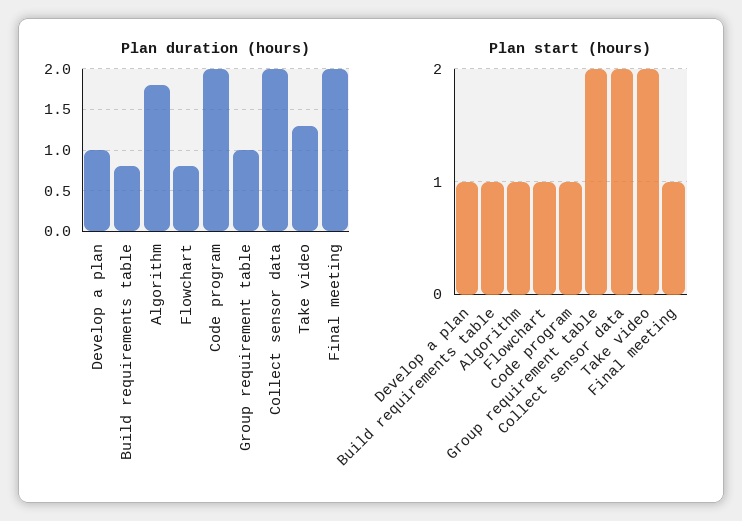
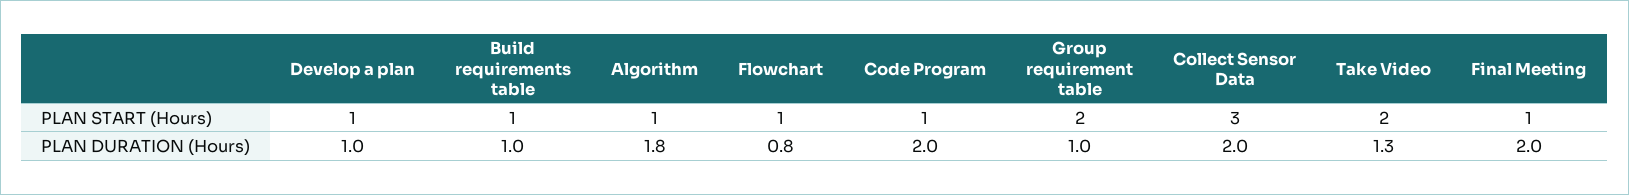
  {
    "Plan duration (hours)": {
      "Develop a plan": 1,
-     "Build requirements table": 0.8,
+     "Build requirements table": 1,
      "Algorithm": 1.8,
      "Flowchart": 0.8,
      "Code program": 2,
      "Group requirement table": 1,
      "Collect sensor data": 2,
      "Take video": 1.3,
      "Final meeting": 2
    },
    "Plan start (hours)": {
      "Develop a plan": 1,
      "Build requirements table": 1,
      "Algorithm": 1,
      "Flowchart": 1,
      "Code program": 1,
      "Group requirement table": 2,
-     "Collect sensor data": 2,
+     "Collect sensor data": 3,
      "Take video": 2,
      "Final meeting": 1
    }
  }

